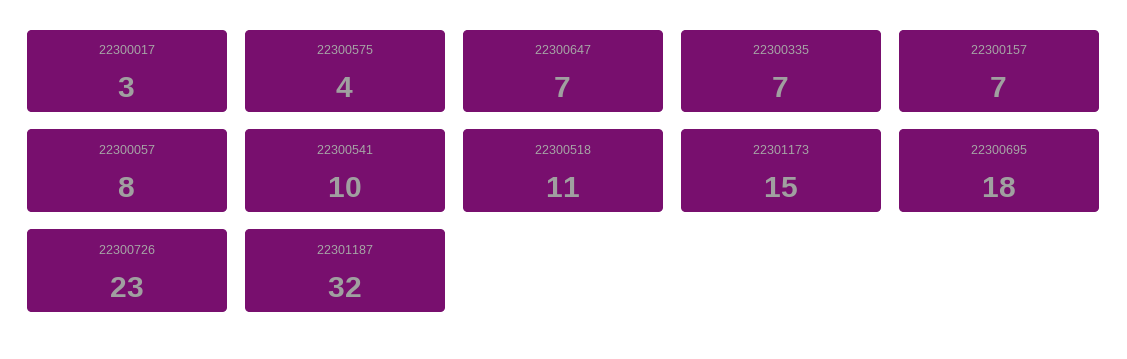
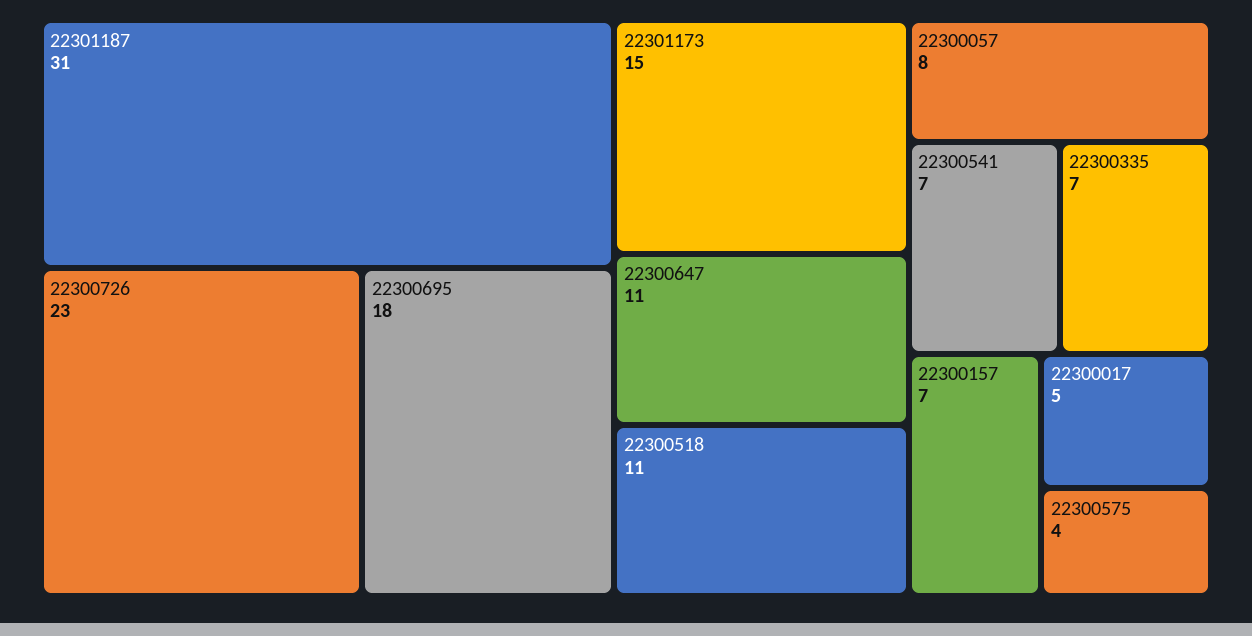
  {
-   "22300017": 3,
+   "22300017": 5,
    "22300575": 4,
-   "22300647": 7,
+   "22300647": 11,
    "22300335": 7,
    "22300157": 7,
    "22300057": 8,
-   "22300541": 10,
+   "22300541": 7,
    "22300518": 11,
    "22301173": 15,
    "22300695": 18,
    "22300726": 23,
-   "22301187": 32
+   "22301187": 31
  }

